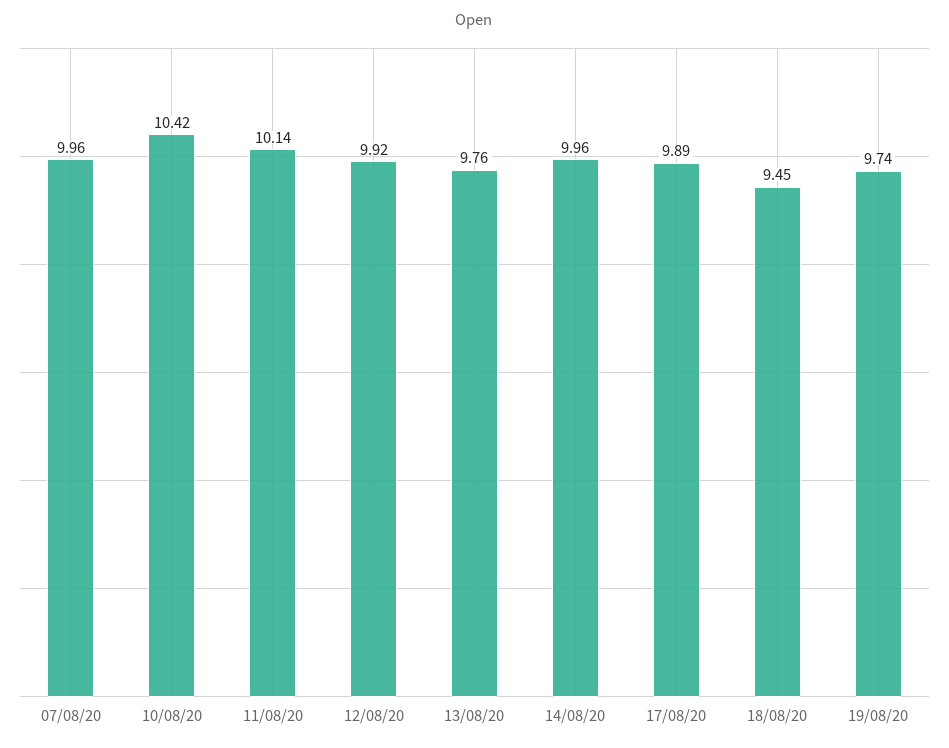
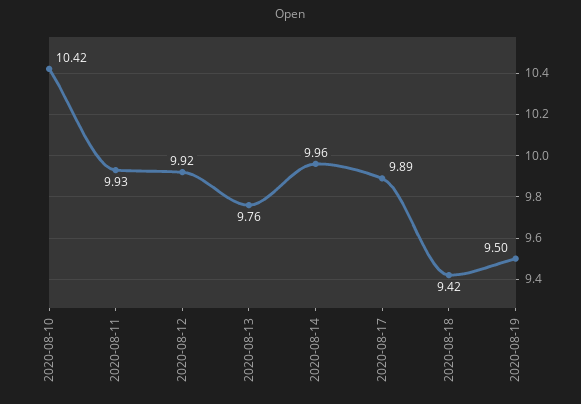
  {
-   "07/08/20": 9.96,
    "10/08/20": 10.42,
-   "11/08/20": 10.14,
+   "11/08/20": 9.93,
    "12/08/20": 9.92,
    "13/08/20": 9.76,
    "14/08/20": 9.96,
    "17/08/20": 9.89,
-   "18/08/20": 9.45,
+   "18/08/20": 9.42,
-   "19/08/20": 9.74
+   "19/08/20": 9.5
  }

